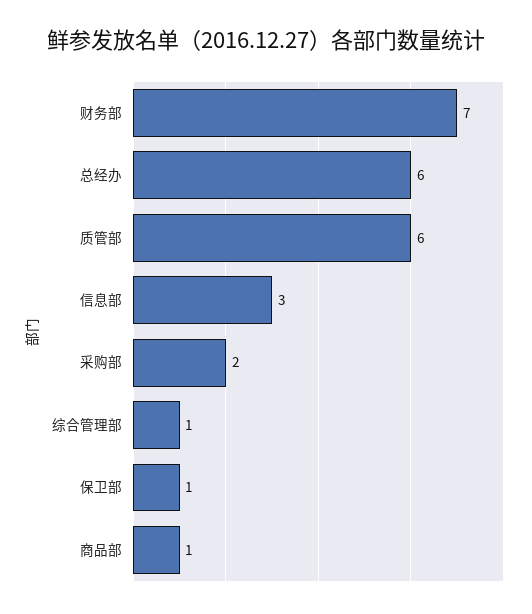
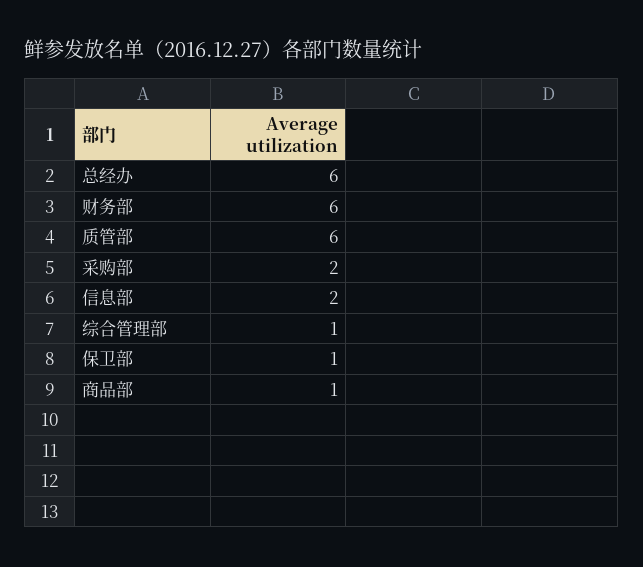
  {
-   "财务部": 7,
+   "财务部": 6,
    "总经办": 6,
    "质管部": 6,
-   "信息部": 3,
+   "信息部": 2,
    "采购部": 2,
    "综合管理部": 1,
    "保卫部": 1,
    "商品部": 1
  }

